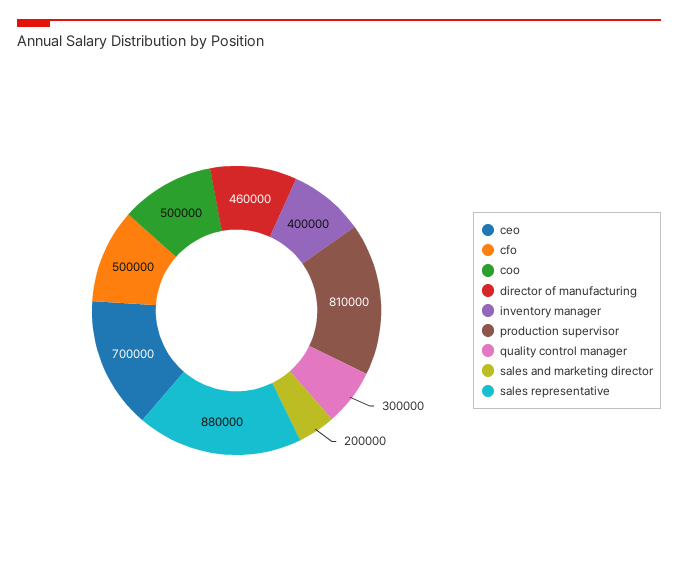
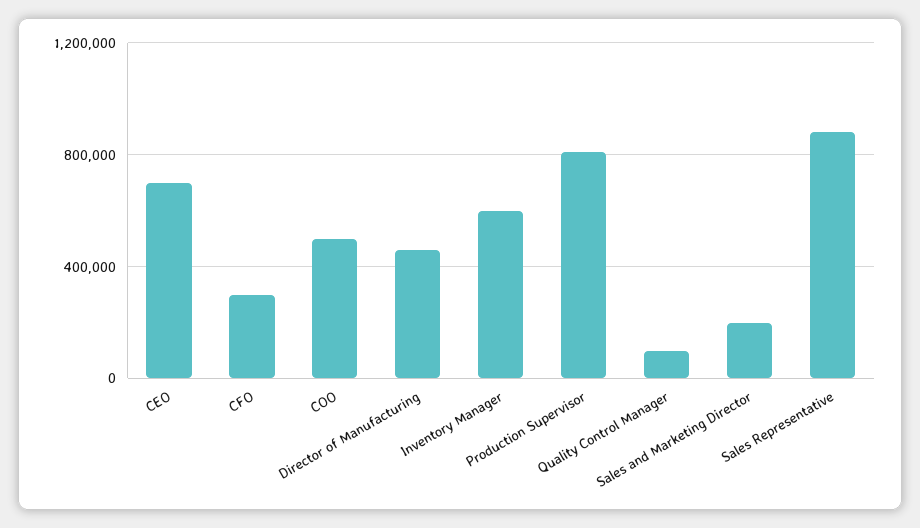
  {
    "ceo": 700000,
-   "cfo": 500000,
+   "cfo": 300000,
    "coo": 500000,
    "director of manufacturing": 460000,
-   "inventory manager": 400000,
+   "inventory manager": 600000,
    "production supervisor": 810000,
-   "quality control manager": 300000,
+   "quality control manager": 100000,
    "sales and marketing director": 200000,
    "sales representative": 880000
  }

